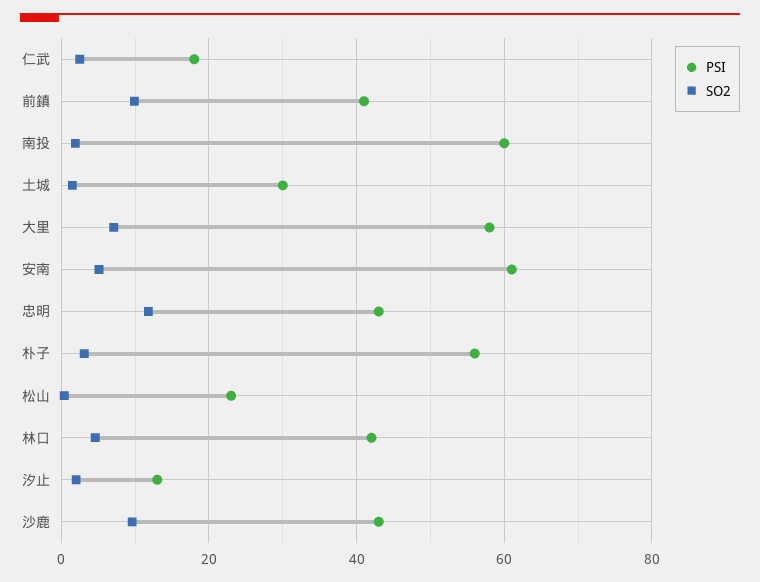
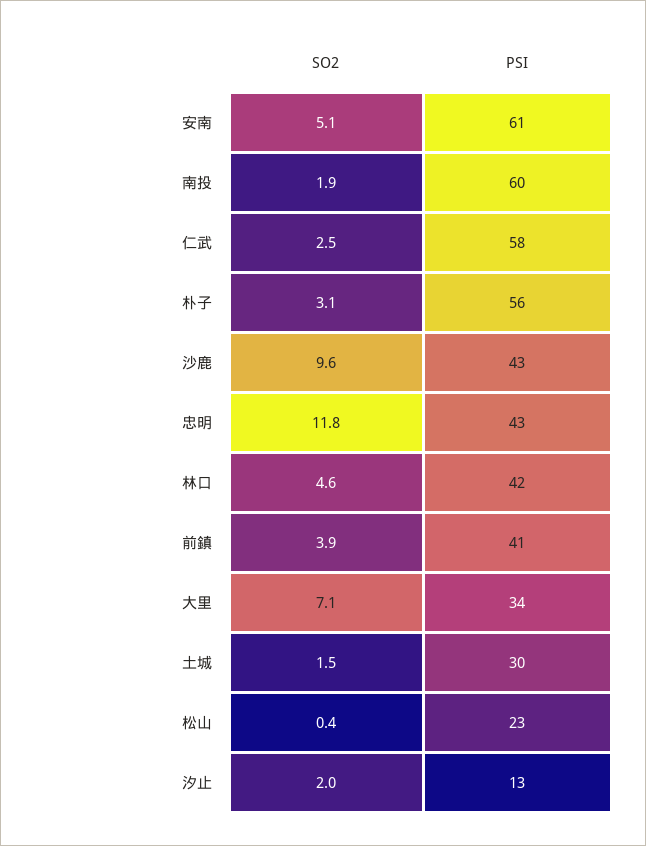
  {
    "PSI": {
-     "仁武": 18,
+     "仁武": 58,
      "前鎮": 41,
      "南投": 60,
      "土城": 30,
-     "大里": 58,
+     "大里": 34,
      "安南": 61,
      "忠明": 43,
      "朴子": 56,
      "松山": 23,
      "林口": 42,
      "汐止": 13,
      "沙鹿": 43
    },
    "SO2": {
      "仁武": 2.5,
-     "前鎮": 10,
+     "前鎮": 3.9,
      "南投": 1.9,
      "土城": 1.5,
      "大里": 7.1,
      "安南": 5.1,
      "忠明": 11.8,
      "朴子": 3.1,
      "松山": 0.4,
      "林口": 4.6,
      "汐止": 2,
      "沙鹿": 9.6
    }
  }

